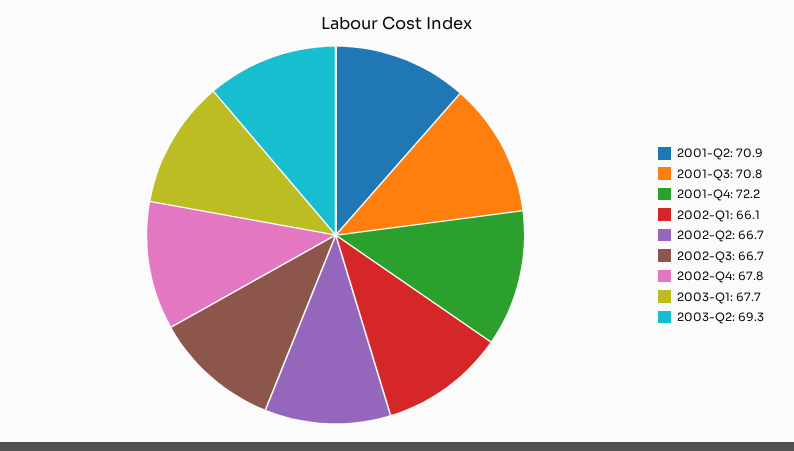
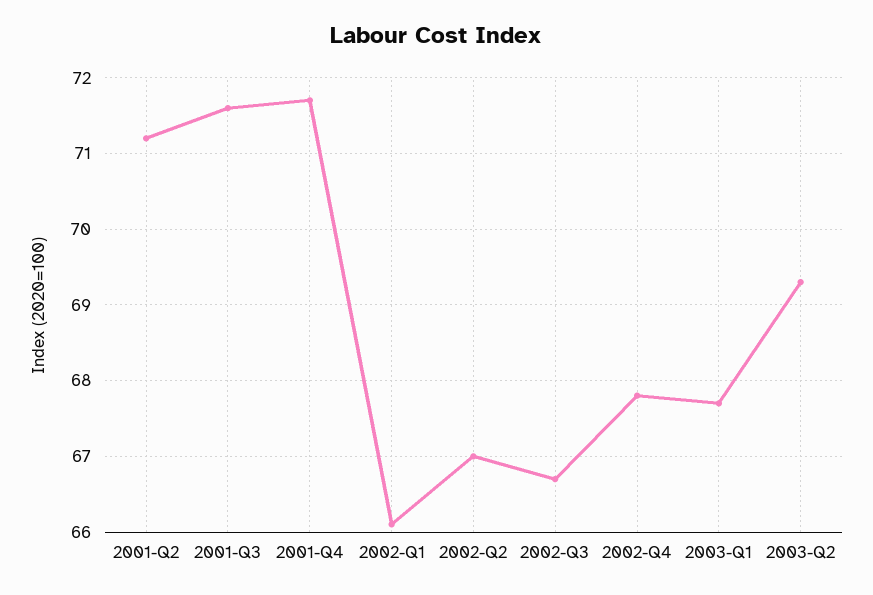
  {
-   "2001-Q2": 70.9,
+   "2001-Q2": 71.2,
-   "2001-Q3": 70.8,
+   "2001-Q3": 71.6,
-   "2001-Q4": 72.2,
+   "2001-Q4": 71.7,
    "2002-Q1": 66.1,
-   "2002-Q2": 66.7,
+   "2002-Q2": 67,
    "2002-Q3": 66.7,
    "2002-Q4": 67.8,
    "2003-Q1": 67.7,
    "2003-Q2": 69.3
  }

